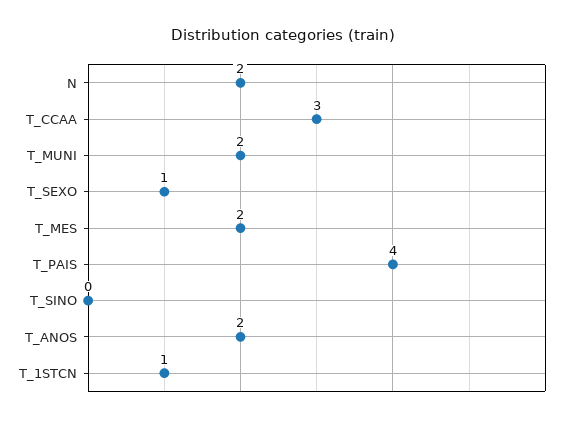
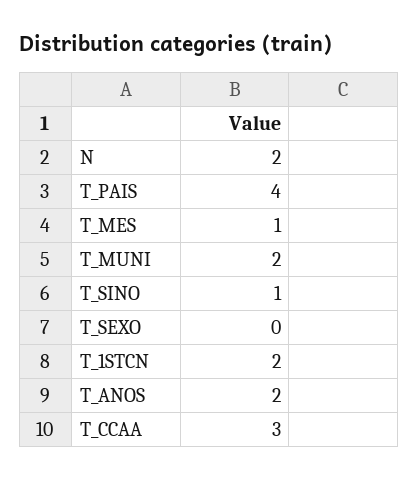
  {
    "N": 2,
    "T_CCAA": 3,
    "T_MUNI": 2,
-   "T_SEXO": 1,
+   "T_SEXO": 0,
-   "T_MES": 2,
+   "T_MES": 1,
    "T_PAIS": 4,
-   "T_SINO": 0,
+   "T_SINO": 1,
    "T_ANOS": 2,
-   "T_1STCN": 1
+   "T_1STCN": 2
  }

